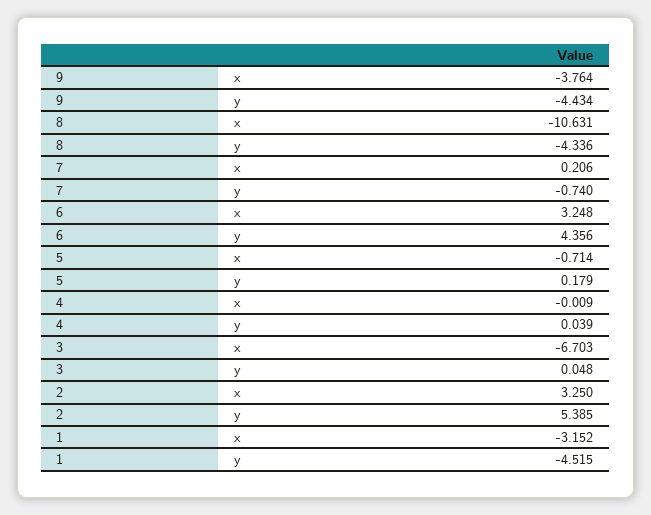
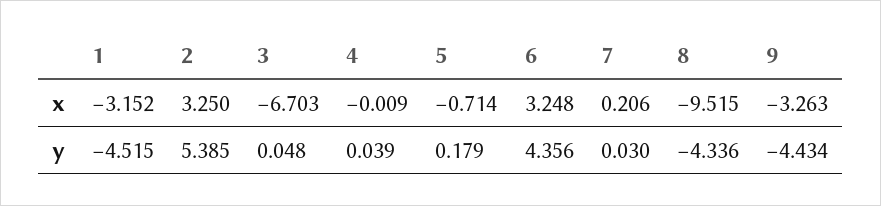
  {
    "9": {
-     "x": -3.764,
+     "x": -3.263,
      "y": -4.434
    },
    "8": {
-     "x": -10.631,
+     "x": -9.515,
      "y": -4.336
    },
    "7": {
      "x": 0.206,
-     "y": -0.74
+     "y": 0.03
    },
    "6": {
      "x": 3.248,
      "y": 4.356
    },
    "5": {
      "x": -0.714,
      "y": 0.179
    },
    "4": {
      "x": -0.009,
      "y": 0.039
    },
    "3": {
      "x": -6.703,
      "y": 0.048
    },
    "2": {
      "x": 3.25,
      "y": 5.385
    },
    "1": {
      "x": -3.152,
      "y": -4.515
    }
  }

